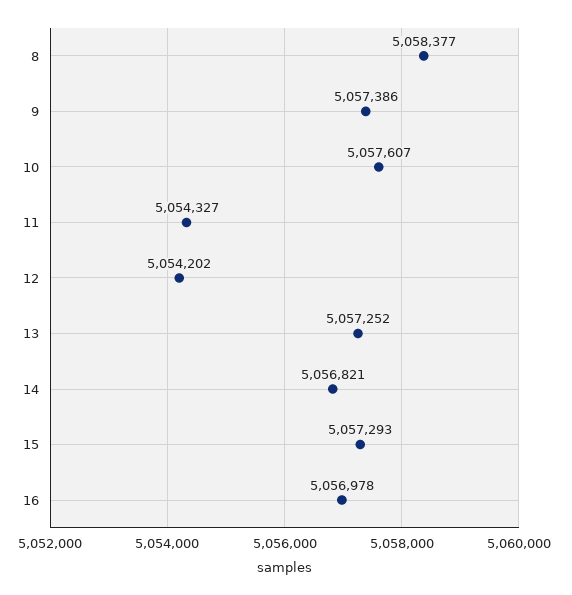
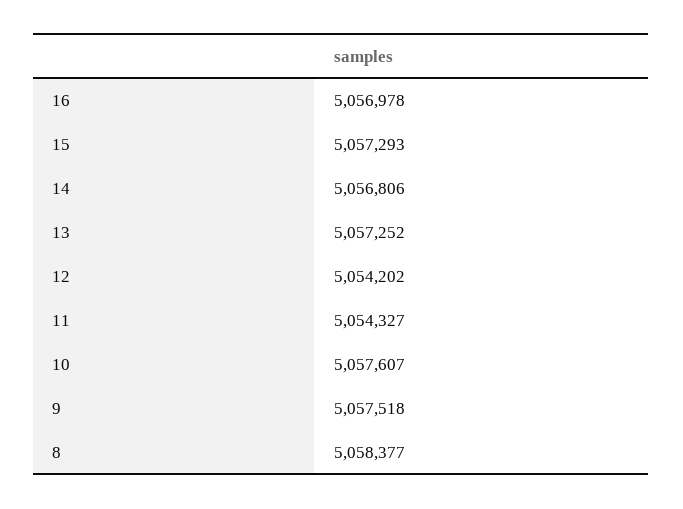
  {
    "8": 5058377,
-   "9": 5057386,
+   "9": 5057518,
    "10": 5057607,
    "11": 5054327,
    "12": 5054202,
    "13": 5057252,
-   "14": 5056821,
+   "14": 5056806,
    "15": 5057293,
    "16": 5056978
  }

